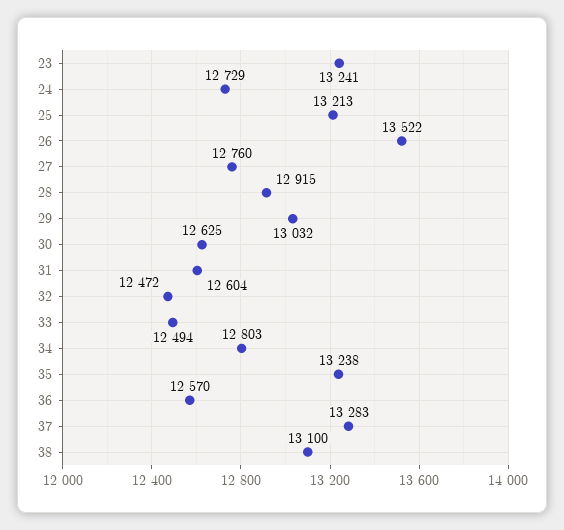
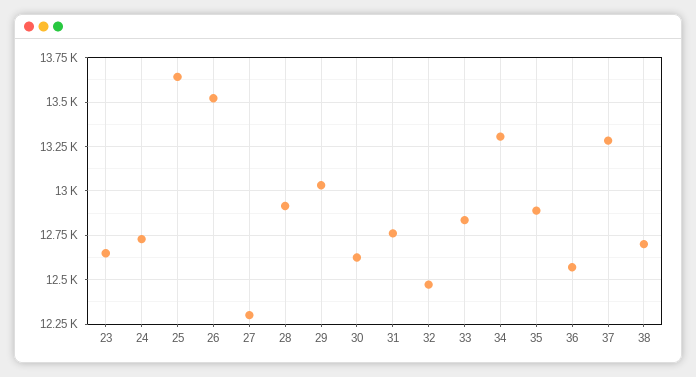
  {
-   "23": 13241,
+   "23": 12650,
    "24": 12729,
-   "25": 13213,
+   "25": 13650,
    "26": 13522,
-   "27": 12760,
+   "27": 12300,
    "28": 12915,
    "29": 13032,
    "30": 12625,
-   "31": 12604,
+   "31": 12750,
    "32": 12472,
-   "33": 12494,
+   "33": 12850,
-   "34": 12803,
+   "34": 13300,
-   "35": 13238,
+   "35": 12900,
    "36": 12570,
    "37": 13283,
-   "38": 13100
+   "38": 12700
  }

